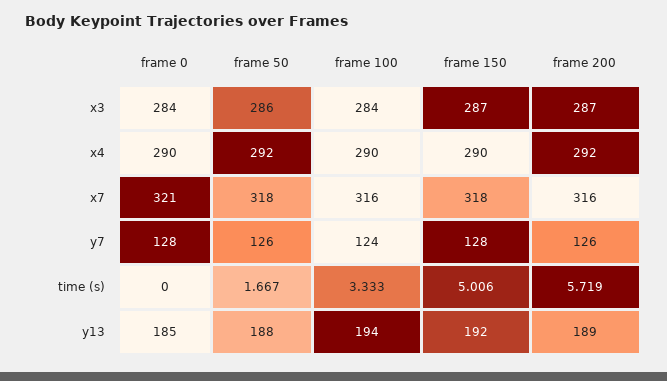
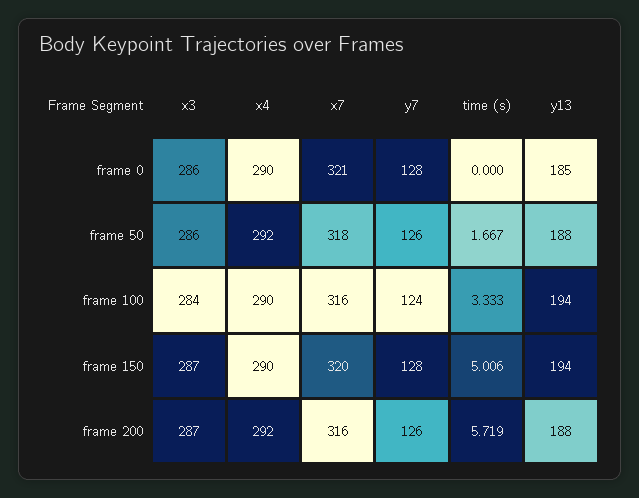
  {
    "frame 0": {
-     "x3": 284,
+     "x3": 286,
      "x4": 290,
      "x7": 321,
      "y7": 128,
      "time (s)": 0,
      "y13": 185
    },
    "frame 50": {
      "x3": 286,
      "x4": 292,
      "x7": 318,
      "y7": 126,
      "time (s)": 1.667,
      "y13": 188
    },
    "frame 100": {
      "x3": 284,
      "x4": 290,
      "x7": 316,
      "y7": 124,
      "time (s)": 3.333,
      "y13": 194
    },
    "frame 150": {
      "x3": 287,
      "x4": 290,
-     "x7": 318,
+     "x7": 320,
      "y7": 128,
      "time (s)": 5.006,
-     "y13": 192
+     "y13": 194
    },
    "frame 200": {
      "x3": 287,
      "x4": 292,
      "x7": 316,
      "y7": 126,
      "time (s)": 5.719,
-     "y13": 189
+     "y13": 188
    }
  }

